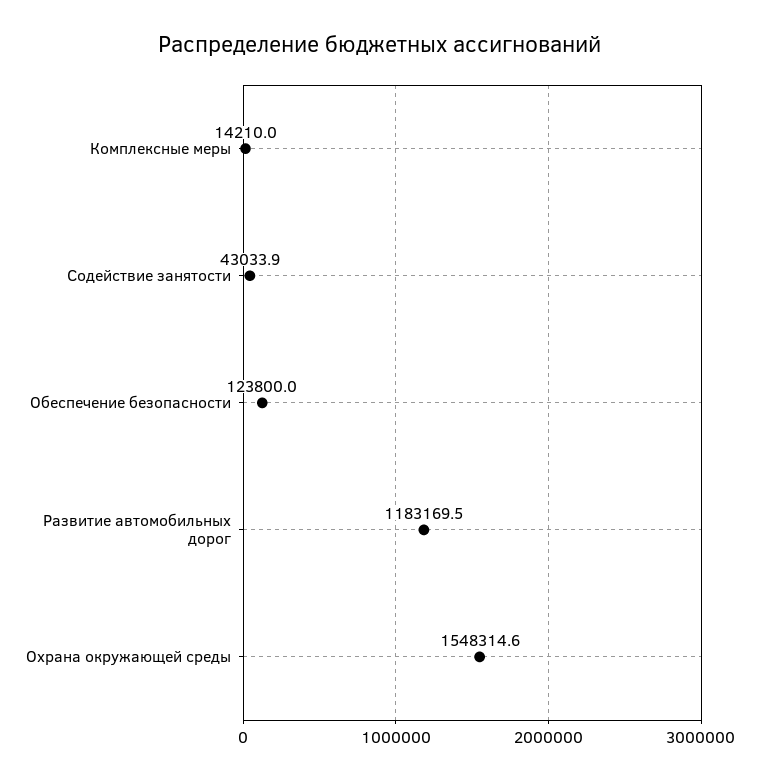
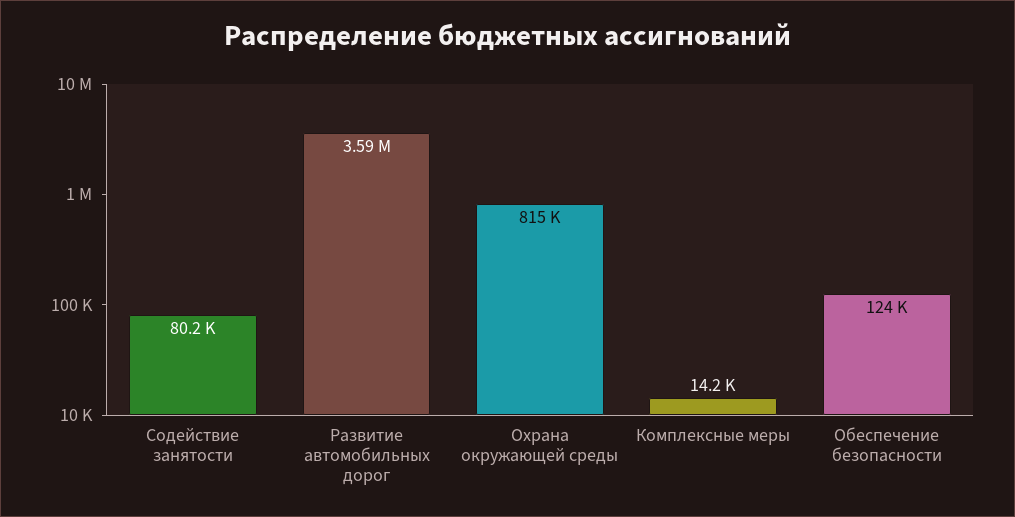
  {
    "Комплексные меры": 14210,
-   "Содействие занятости": 43033.9,
+   "Содействие занятости": 80200,
    "Обеспечение безопасности": 123800,
-   "Развитие автомобильных дорог": 1183169.5,
+   "Развитие автомобильных дорог": 3590000,
-   "Охрана окружающей среды": 1548314.6
+   "Охрана окружающей среды": 815000
  }

